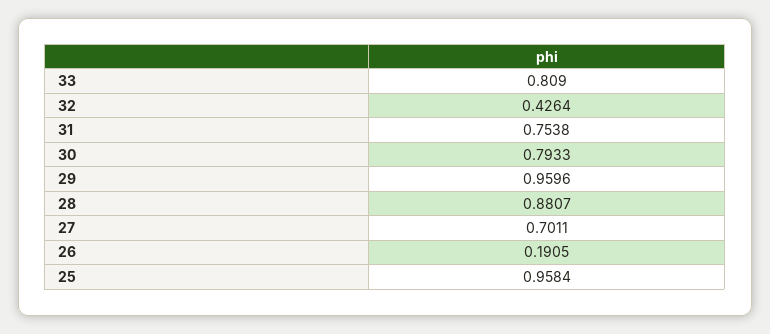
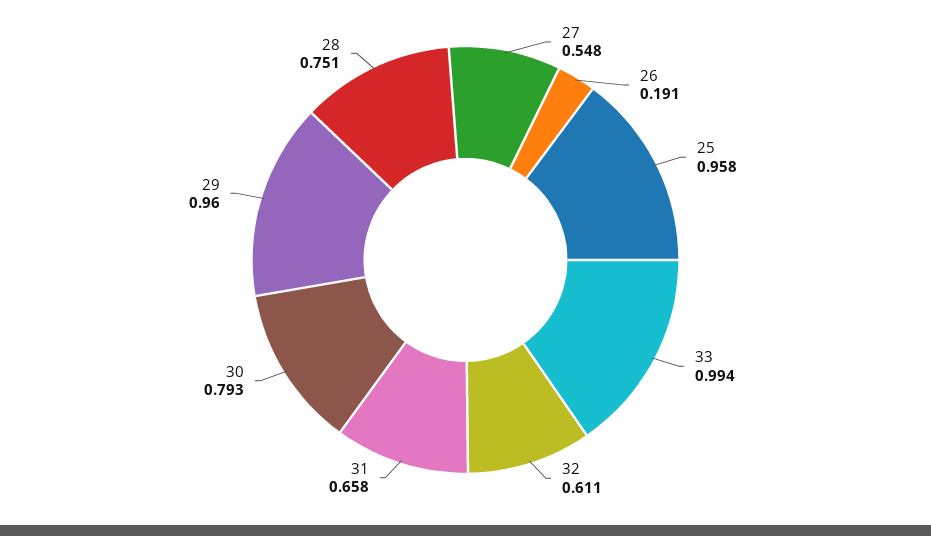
  {
-   "33": 0.809,
+   "33": 0.994,
-   "32": 0.4264,
+   "32": 0.611,
-   "31": 0.7538,
+   "31": 0.658,
    "30": 0.7933,
    "29": 0.9596,
-   "28": 0.8807,
+   "28": 0.751,
-   "27": 0.7011,
+   "27": 0.548,
    "26": 0.1905,
    "25": 0.9584
  }

